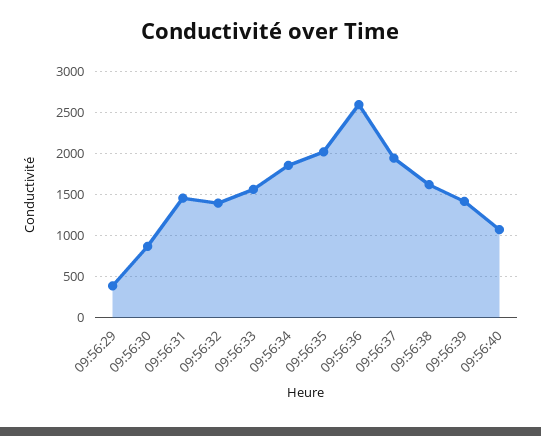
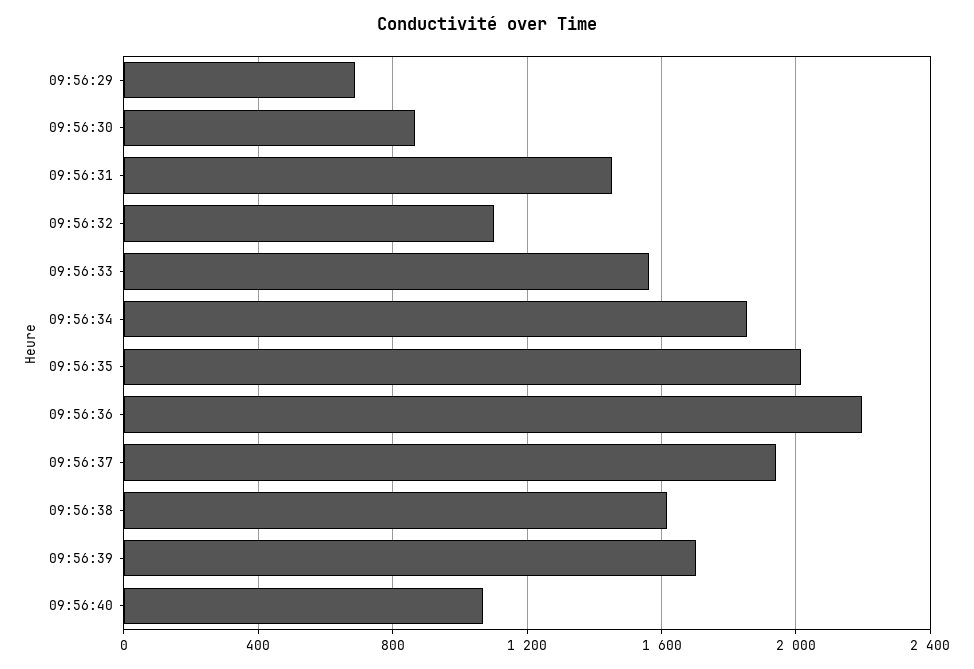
  {
-   "09:56:29": 400,
+   "09:56:29": 700,
    "09:56:30": 850,
    "09:56:31": 1450,
-   "09:56:32": 1400,
+   "09:56:32": 1100,
    "09:56:33": 1550,
    "09:56:34": 1850,
    "09:56:35": 2000,
-   "09:56:36": 2600,
+   "09:56:36": 2200,
    "09:56:37": 1950,
    "09:56:38": 1600,
-   "09:56:39": 1400,
+   "09:56:39": 1700,
    "09:56:40": 1050
  }

